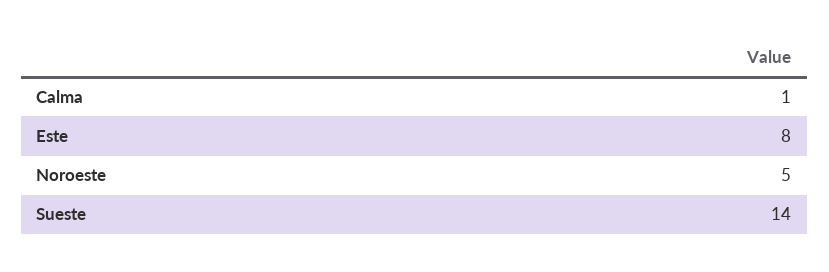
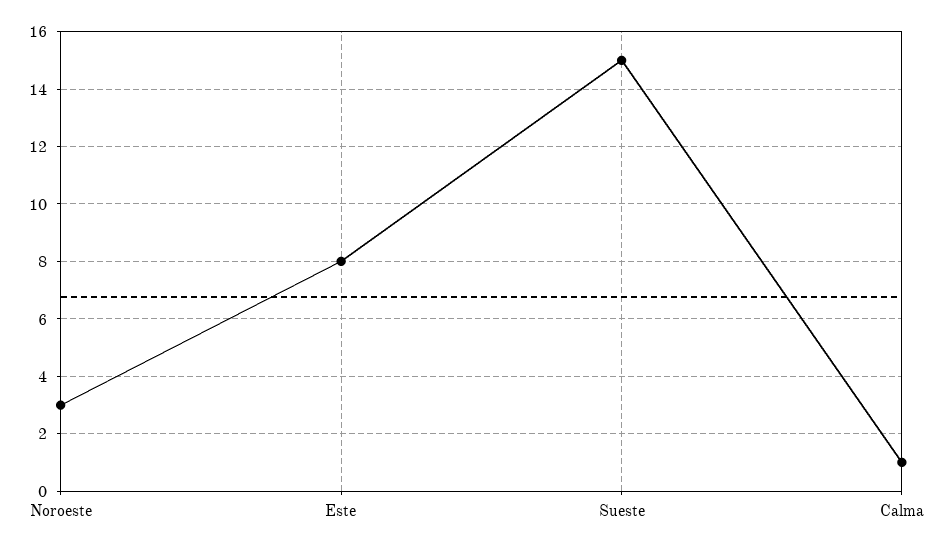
  {
    "Calma": 1,
    "Este": 8,
-   "Noroeste": 5,
+   "Noroeste": 3,
-   "Sueste": 14
+   "Sueste": 15
  }

